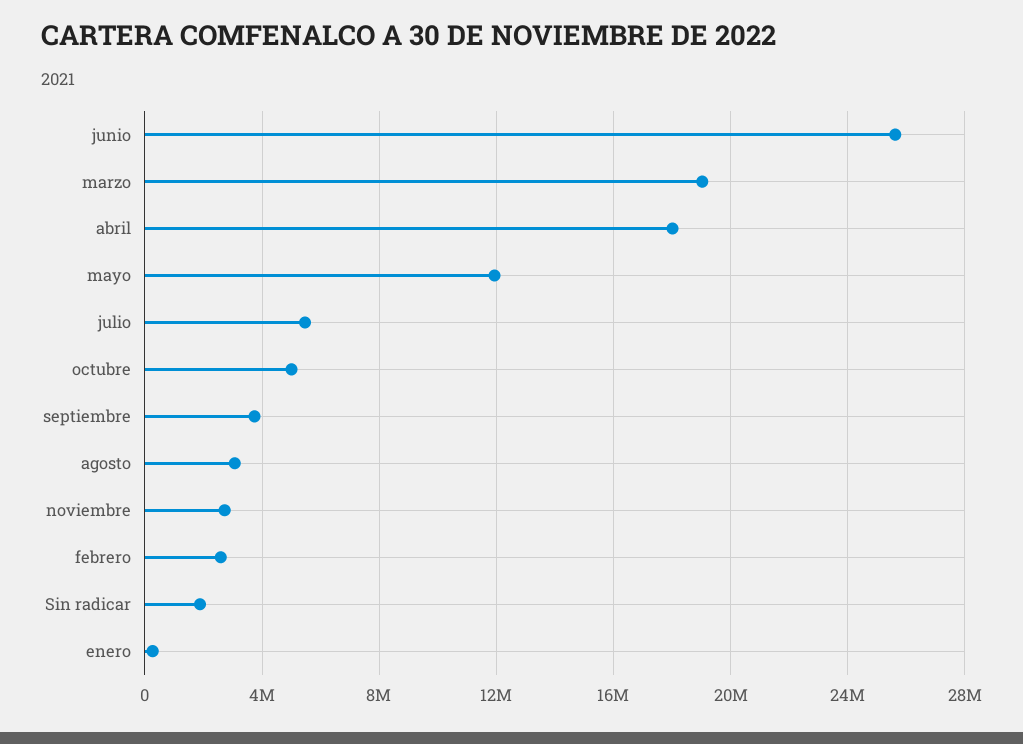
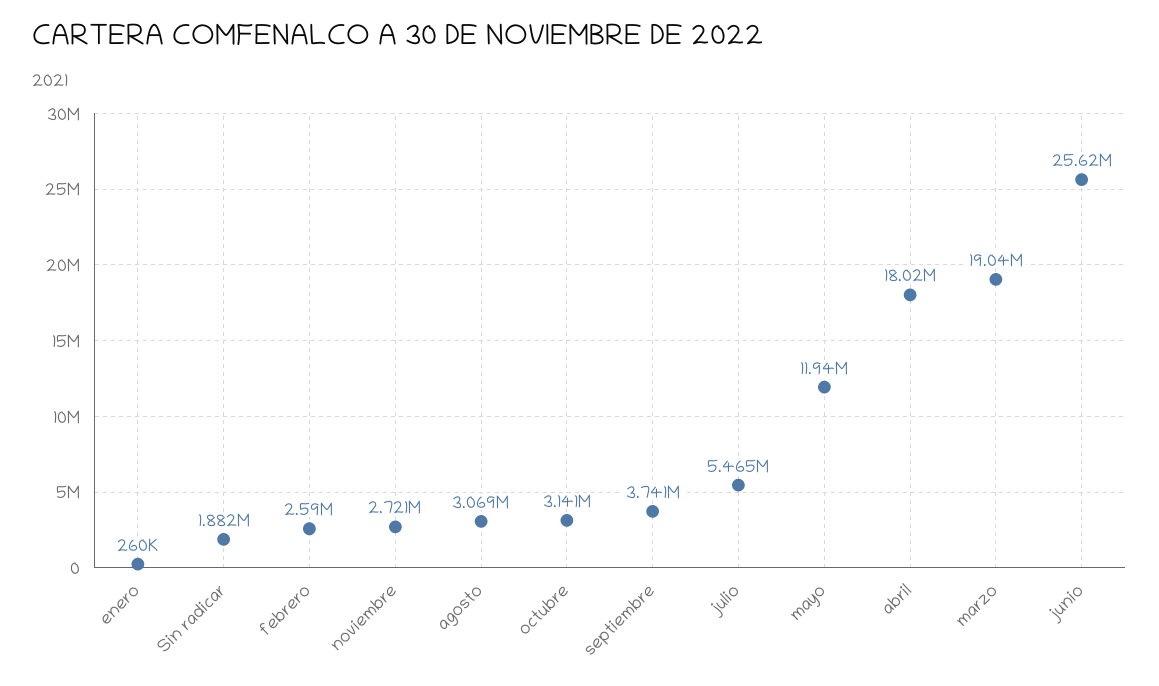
  {
    "junio": 25620000,
    "marzo": 19040000,
    "abril": 18020000,
    "mayo": 11940000,
    "julio": 5465000,
-   "octubre": 5000000,
+   "octubre": 3141000,
    "septiembre": 3741000,
    "agosto": 3069000,
    "noviembre": 2721000,
    "febrero": 2590000,
    "Sin radicar": 1882000,
    "enero": 260000
  }

